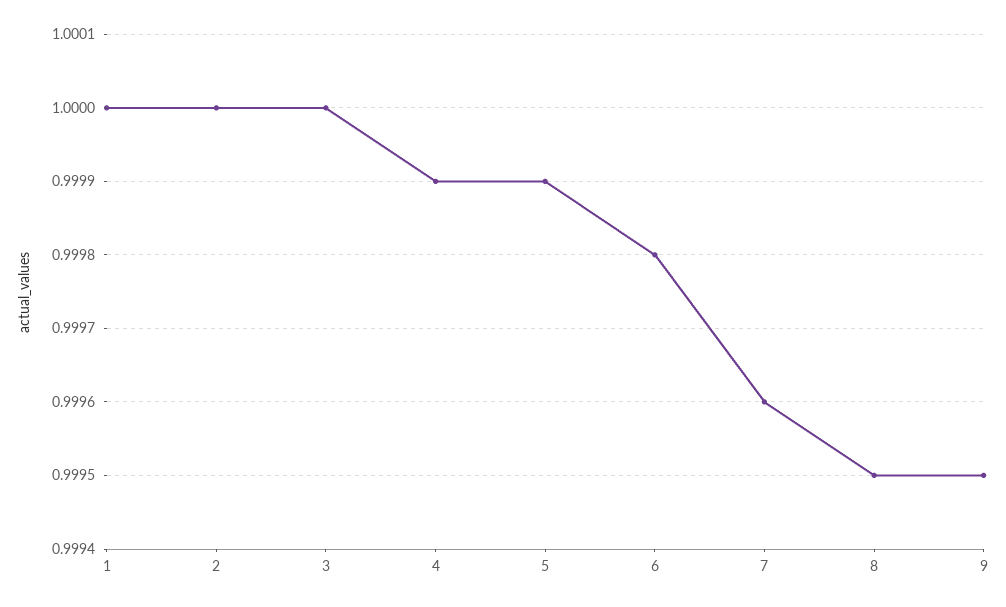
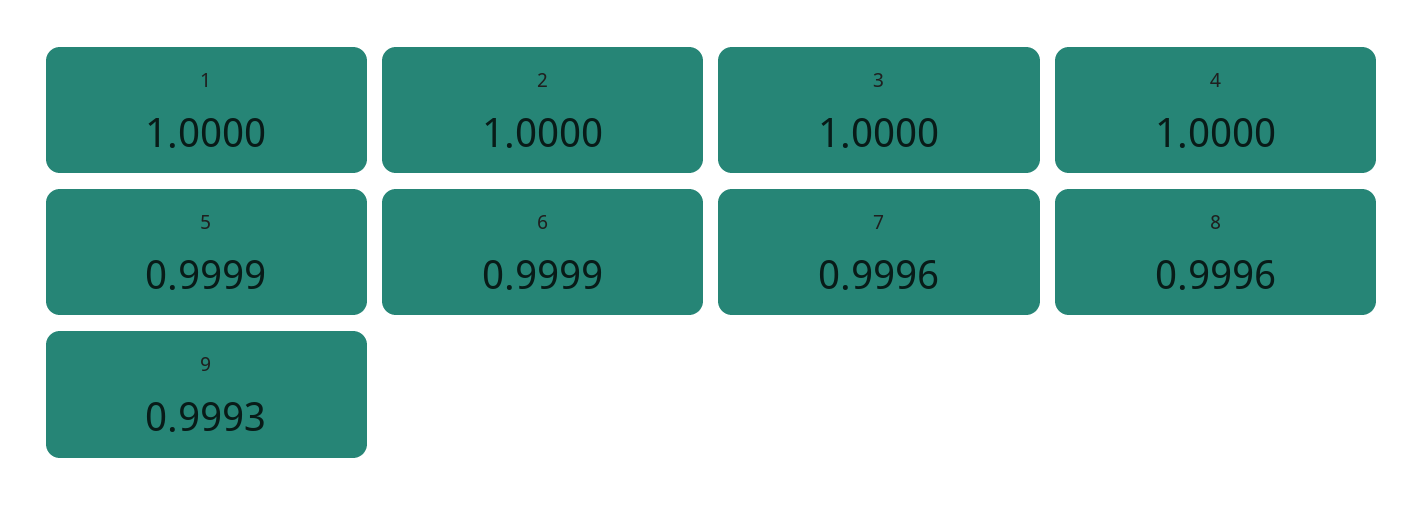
  {
    "1": 1,
    "2": 1,
    "3": 1,
-   "4": 0.9999,
+   "4": 1,
    "5": 0.9999,
-   "6": 0.9998,
+   "6": 0.9999,
    "7": 0.9996,
-   "8": 0.9995,
+   "8": 0.9996,
-   "9": 0.9995
+   "9": 0.9993
  }

